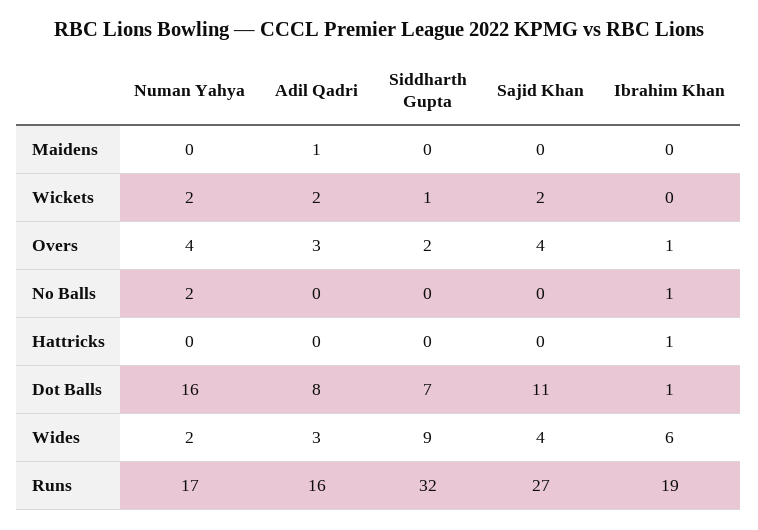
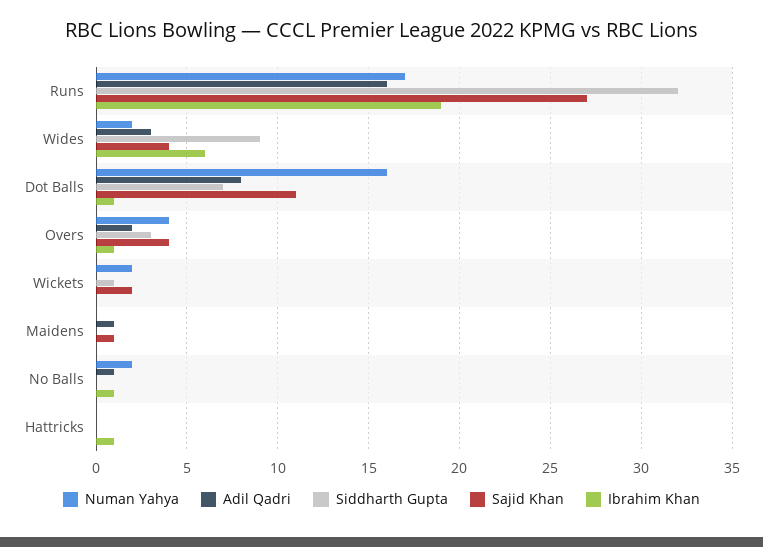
  {
    "Numan Yahya": {
      "Maidens": 0,
      "Wickets": 2,
      "Overs": 4,
      "No Balls": 2,
      "Hattricks": 0,
      "Dot Balls": 16,
      "Wides": 2,
      "Runs": 17
    },
    "Adil Qadri": {
      "Maidens": 1,
-     "Wickets": 2,
+     "Wickets": 0,
-     "Overs": 3,
+     "Overs": 2,
-     "No Balls": 0,
+     "No Balls": 1,
      "Hattricks": 0,
      "Dot Balls": 8,
      "Wides": 3,
      "Runs": 16
    },
    "Siddharth Gupta": {
      "Maidens": 0,
      "Wickets": 1,
-     "Overs": 2,
+     "Overs": 3,
      "No Balls": 0,
      "Hattricks": 0,
      "Dot Balls": 7,
      "Wides": 9,
      "Runs": 32
    },
    "Sajid Khan": {
-     "Maidens": 0,
+     "Maidens": 1,
      "Wickets": 2,
      "Overs": 4,
      "No Balls": 0,
      "Hattricks": 0,
      "Dot Balls": 11,
      "Wides": 4,
      "Runs": 27
    },
    "Ibrahim Khan": {
      "Maidens": 0,
      "Wickets": 0,
      "Overs": 1,
      "No Balls": 1,
      "Hattricks": 1,
      "Dot Balls": 1,
      "Wides": 6,
      "Runs": 19
    }
  }

